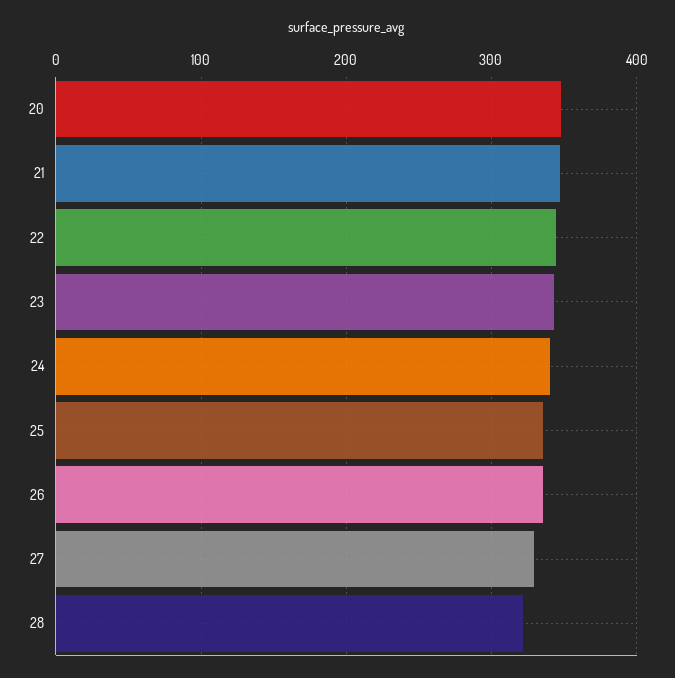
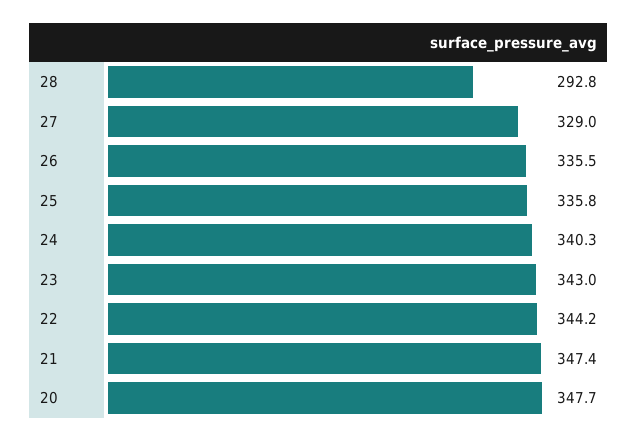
  {
    "20": 347.7,
    "21": 347.4,
    "22": 344.2,
    "23": 343,
    "24": 340.3,
    "25": 335.8,
    "26": 335.5,
    "27": 329,
-   "28": 320
+   "28": 292.8
  }

